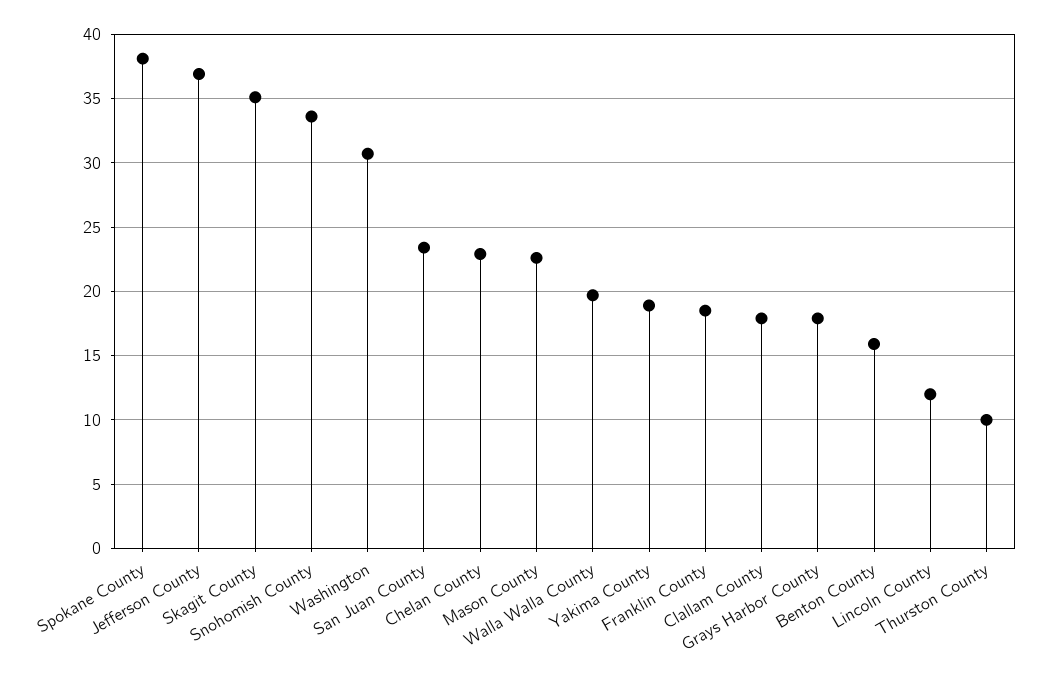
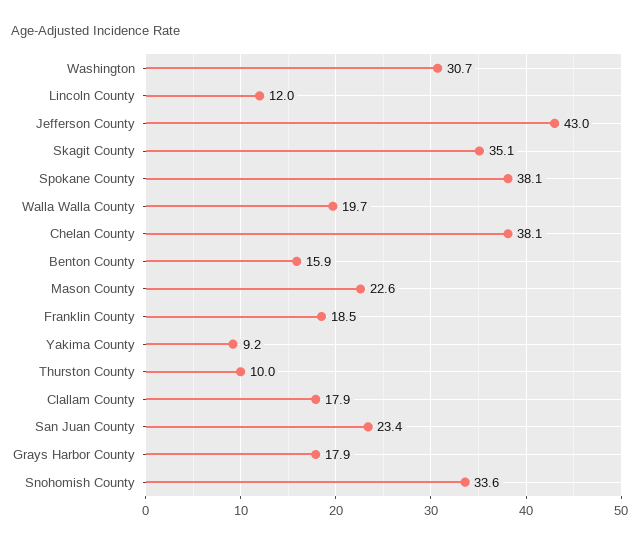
  {
    "Spokane County": 38.1,
-   "Jefferson County": 37,
+   "Jefferson County": 43,
    "Skagit County": 35.1,
    "Snohomish County": 33.6,
    "Washington": 30.7,
    "San Juan County": 23.4,
-   "Chelan County": 23,
+   "Chelan County": 38.1,
    "Mason County": 22.6,
    "Walla Walla County": 19.7,
-   "Yakima County": 19,
+   "Yakima County": 9.2,
    "Franklin County": 18.5,
    "Clallam County": 17.9,
    "Grays Harbor County": 17.9,
    "Benton County": 15.9,
    "Lincoln County": 12,
    "Thurston County": 10
  }

